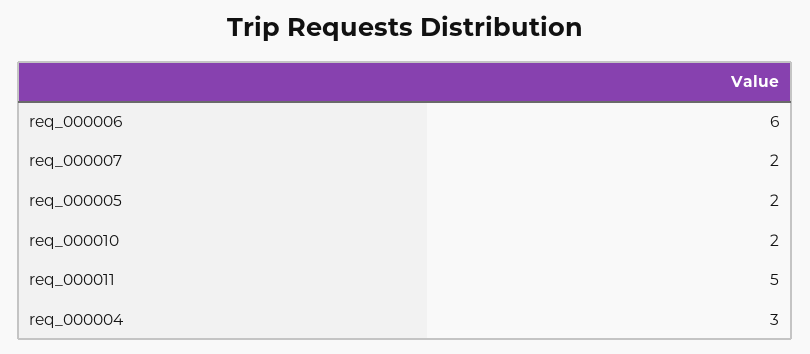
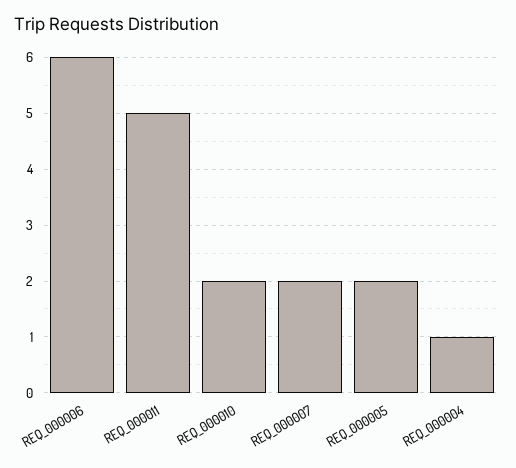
  {
    "req_000006": 6,
    "req_000007": 2,
    "req_000005": 2,
    "req_000010": 2,
    "req_000011": 5,
-   "req_000004": 3
+   "req_000004": 1
  }

